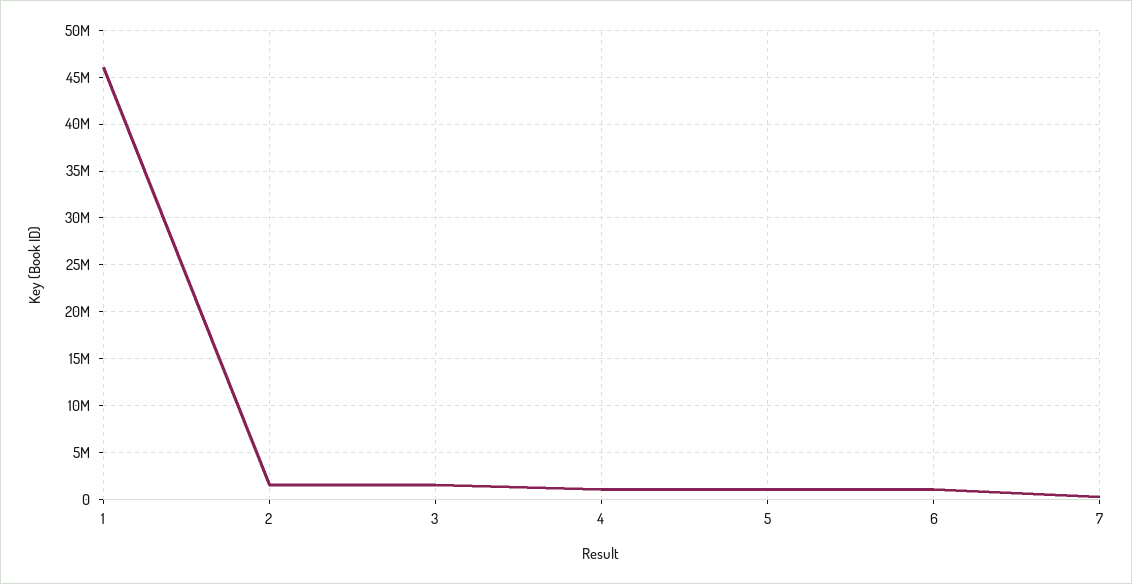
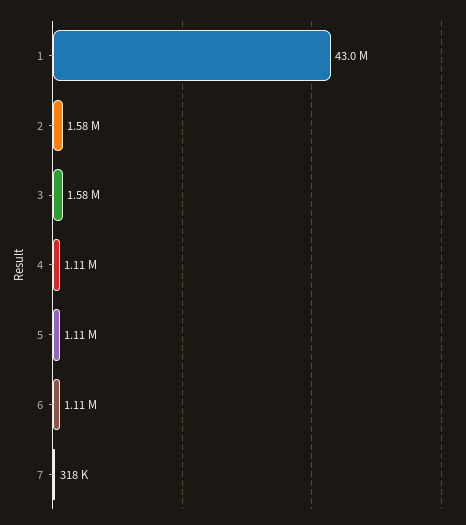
  {
-   "1": 46000000,
+   "1": 43000000,
    "2": 1580000,
    "3": 1580000,
    "4": 1110000,
    "5": 1110000,
    "6": 1110000,
    "7": 318000
  }

